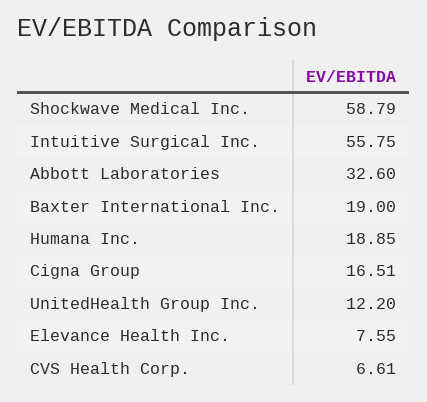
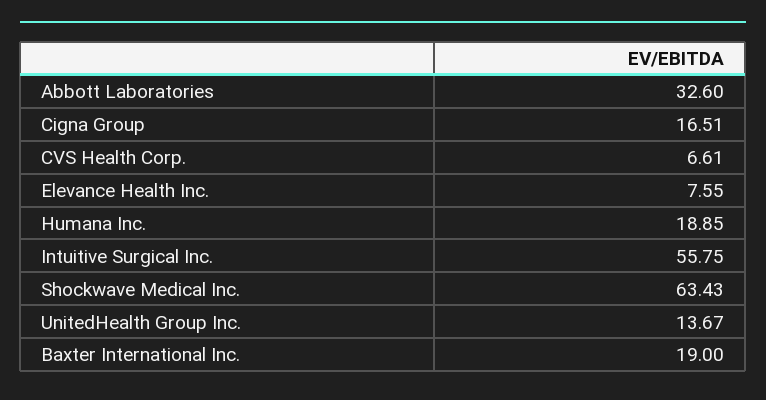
  {
-   "Shockwave Medical Inc.": 58.79,
+   "Shockwave Medical Inc.": 63.43,
    "Intuitive Surgical Inc.": 55.75,
    "Abbott Laboratories": 32.6,
    "Baxter International Inc.": 19,
    "Humana Inc.": 18.85,
    "Cigna Group": 16.51,
-   "UnitedHealth Group Inc.": 12.2,
+   "UnitedHealth Group Inc.": 13.67,
    "Elevance Health Inc.": 7.55,
    "CVS Health Corp.": 6.61
  }

